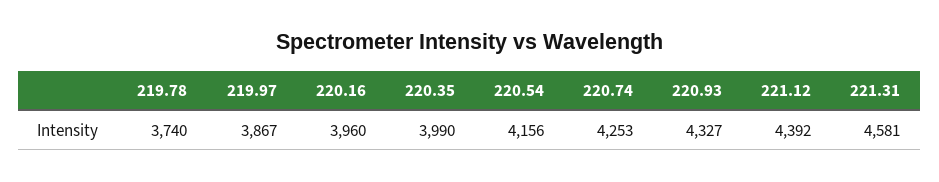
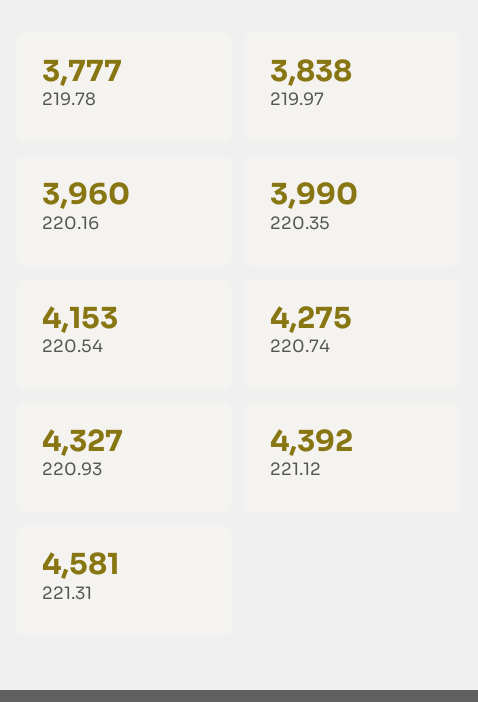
  {
-   "219.78": 3740,
+   "219.78": 3777,
-   "219.97": 3867,
+   "219.97": 3838,
    "220.16": 3960,
    "220.35": 3990,
-   "220.54": 4156,
+   "220.54": 4153,
-   "220.74": 4253,
+   "220.74": 4275,
    "220.93": 4327,
    "221.12": 4392,
    "221.31": 4581
  }

